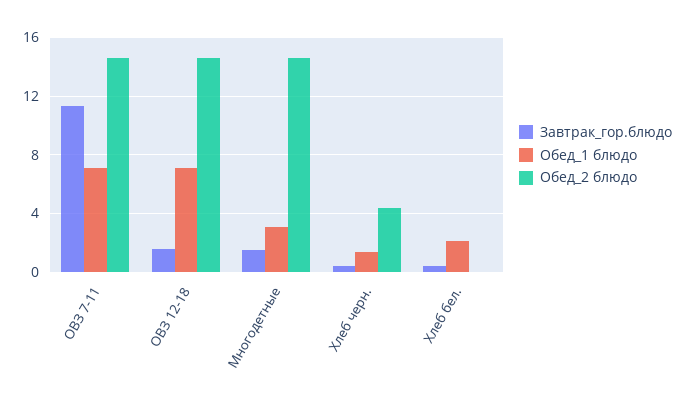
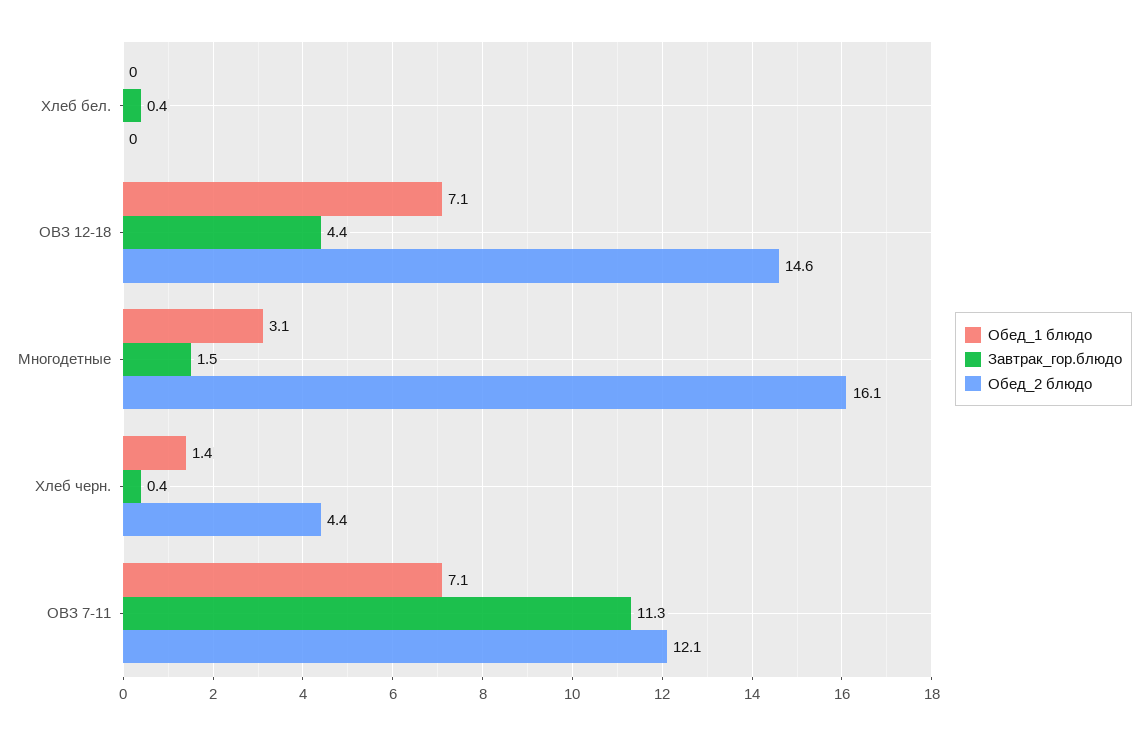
  {
    "Завтрак_гор.блюдо": {
      "ОВЗ 7-11": 11.3,
-     "ОВЗ 12-18": 1.5,
+     "ОВЗ 12-18": 4.4,
      "Многодетные": 1.5,
      "Хлеб черн.": 0.4,
      "Хлеб бел.": 0.4
    },
    "Обед_1 блюдо": {
      "ОВЗ 7-11": 7.1,
      "ОВЗ 12-18": 7.1,
      "Многодетные": 3.1,
      "Хлеб черн.": 1.4,
-     "Хлеб бел.": 2
+     "Хлеб бел.": 0
    },
    "Обед_2 блюдо": {
-     "ОВЗ 7-11": 14.5,
+     "ОВЗ 7-11": 12.1,
      "ОВЗ 12-18": 14.6,
-     "Многодетные": 14.5,
+     "Многодетные": 16.1,
      "Хлеб черн.": 4.4,
      "Хлеб бел.": 0
    }
  }

